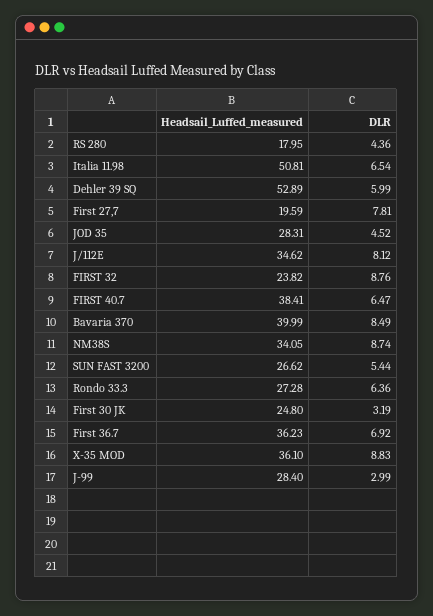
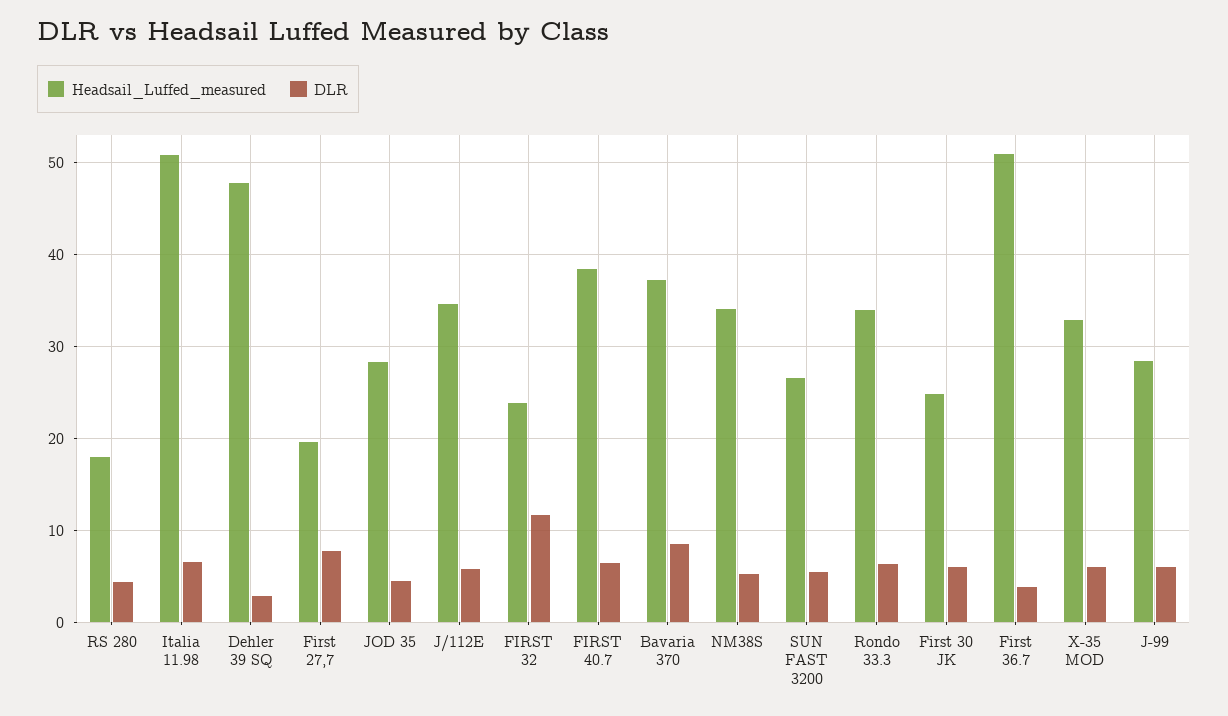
  {
    "Headsail_Luffed_measured": {
      "RS 280": 17.95,
      "Italia 11.98": 50.81,
-     "Dehler 39 SQ": 52.89,
+     "Dehler 39 SQ": 48,
      "First 27,7": 19.59,
      "JOD 35": 28.31,
      "J/112E": 34.62,
      "FIRST 32": 23.82,
      "FIRST 40.7": 38.41,
-     "Bavaria 370": 39.99,
+     "Bavaria 370": 37,
      "NM38S": 34.05,
      "SUN FAST 3200": 26.62,
-     "Rondo 33.3": 27.28,
+     "Rondo 33.3": 34,
      "First 30 JK": 24.8,
-     "First 36.7": 36.23,
+     "First 36.7": 51,
-     "X-35 MOD": 36.1,
+     "X-35 MOD": 33,
      "J-99": 28.4
    },
    "DLR": {
      "RS 280": 4.36,
      "Italia 11.98": 6.54,
-     "Dehler 39 SQ": 5.99,
+     "Dehler 39 SQ": 3,
      "First 27,7": 7.81,
      "JOD 35": 4.52,
-     "J/112E": 8.12,
+     "J/112E": 6,
-     "FIRST 32": 8.76,
+     "FIRST 32": 12,
      "FIRST 40.7": 6.47,
      "Bavaria 370": 8.49,
-     "NM38S": 8.74,
+     "NM38S": 5,
      "SUN FAST 3200": 5.44,
      "Rondo 33.3": 6.36,
-     "First 30 JK": 3.19,
+     "First 30 JK": 6,
-     "First 36.7": 6.92,
+     "First 36.7": 4,
-     "X-35 MOD": 8.83,
+     "X-35 MOD": 6,
-     "J-99": 2.99
+     "J-99": 6
    }
  }

